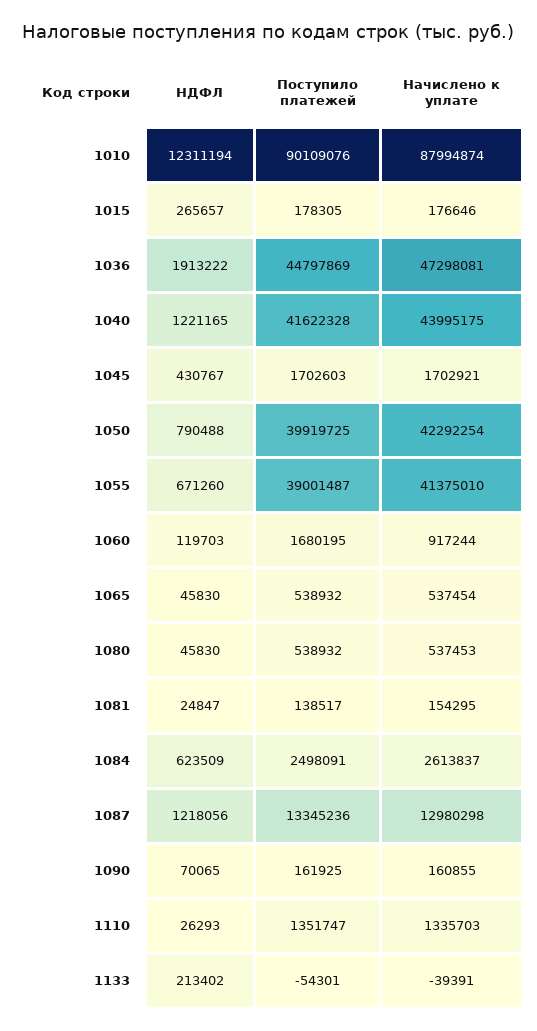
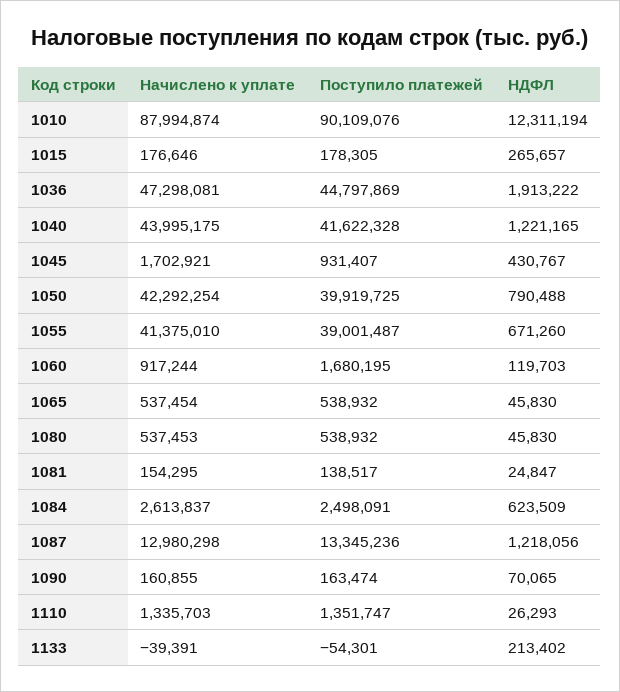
  {
    "НДФЛ": {
      "1010": 12311194,
      "1015": 265657,
      "1036": 1913222,
      "1040": 1221165,
      "1045": 430767,
      "1050": 790488,
      "1055": 671260,
      "1060": 119703,
      "1065": 45830,
      "1080": 45830,
      "1081": 24847,
      "1084": 623509,
      "1087": 1218056,
      "1090": 70065,
      "1110": 26293,
      "1133": 213402
    },
    "Поступило платежей": {
      "1010": 90109076,
      "1015": 178305,
      "1036": 44797869,
      "1040": 41622328,
-     "1045": 1702603,
+     "1045": 931407,
      "1050": 39919725,
      "1055": 39001487,
      "1060": 1680195,
      "1065": 538932,
      "1080": 538932,
      "1081": 138517,
      "1084": 2498091,
      "1087": 13345236,
-     "1090": 161925,
+     "1090": 163474,
      "1110": 1351747,
      "1133": -54301
    },
    "Начислено к уплате": {
      "1010": 87994874,
      "1015": 176646,
      "1036": 47298081,
      "1040": 43995175,
      "1045": 1702921,
      "1050": 42292254,
      "1055": 41375010,
      "1060": 917244,
      "1065": 537454,
      "1080": 537453,
      "1081": 154295,
      "1084": 2613837,
      "1087": 12980298,
      "1090": 160855,
      "1110": 1335703,
      "1133": -39391
    }
  }

